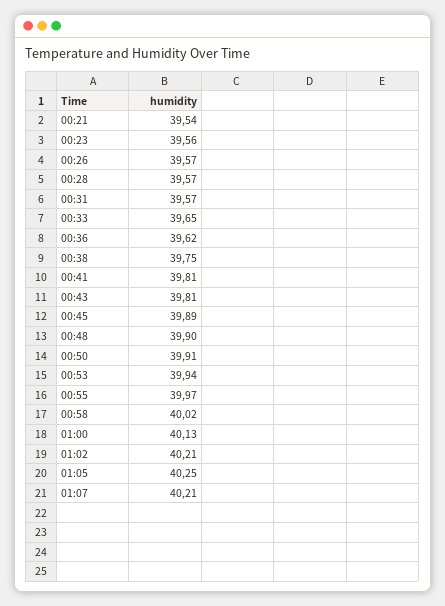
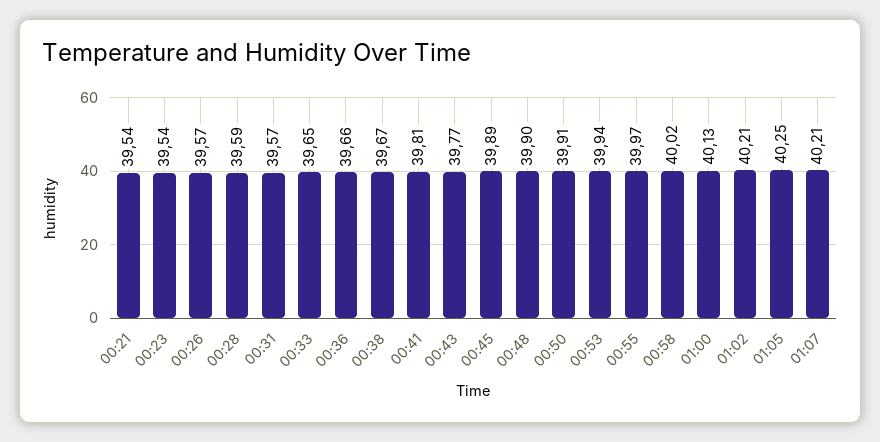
  {
    "00:21": 39.54,
-   "00:23": 39.56,
+   "00:23": 39.54,
    "00:26": 39.57,
-   "00:28": 39.57,
+   "00:28": 39.59,
    "00:31": 39.57,
    "00:33": 39.65,
-   "00:36": 39.62,
+   "00:36": 39.66,
-   "00:38": 39.75,
+   "00:38": 39.67,
    "00:41": 39.81,
-   "00:43": 39.81,
+   "00:43": 39.77,
    "00:45": 39.89,
    "00:48": 39.9,
    "00:50": 39.91,
    "00:53": 39.94,
    "00:55": 39.97,
    "00:58": 40.02,
    "01:00": 40.13,
    "01:02": 40.21,
    "01:05": 40.25,
    "01:07": 40.21
  }

